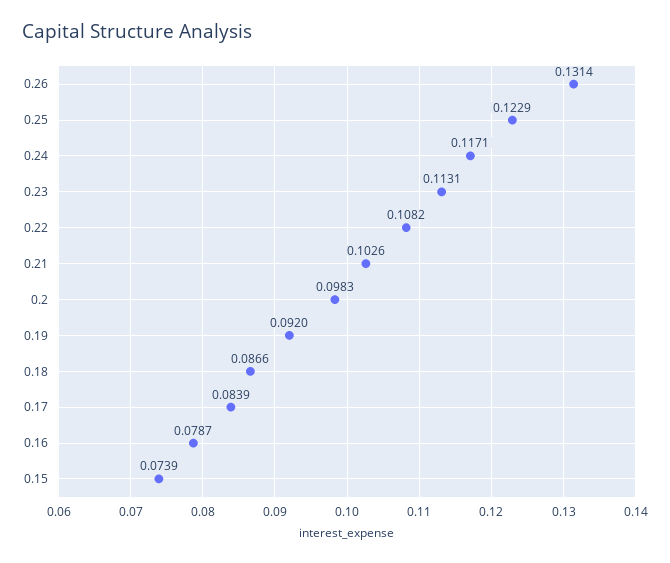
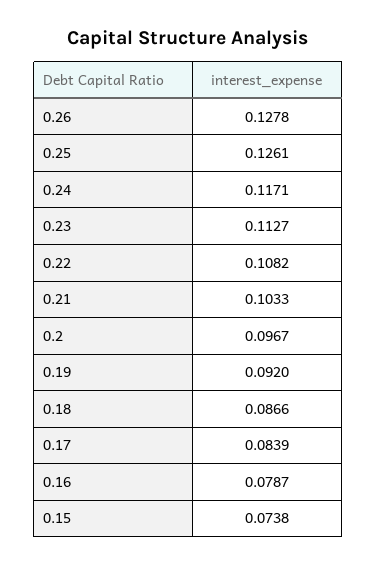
  {
-   "0.26": 0.1314,
+   "0.26": 0.1278,
-   "0.25": 0.1229,
+   "0.25": 0.1261,
    "0.24": 0.1171,
-   "0.23": 0.1131,
+   "0.23": 0.1127,
    "0.22": 0.1082,
-   "0.21": 0.1026,
+   "0.21": 0.1033,
-   "0.2": 0.0983,
+   "0.2": 0.0967,
    "0.19": 0.092,
    "0.18": 0.0866,
    "0.17": 0.0839,
    "0.16": 0.0787,
-   "0.15": 0.0739
+   "0.15": 0.0738
  }

